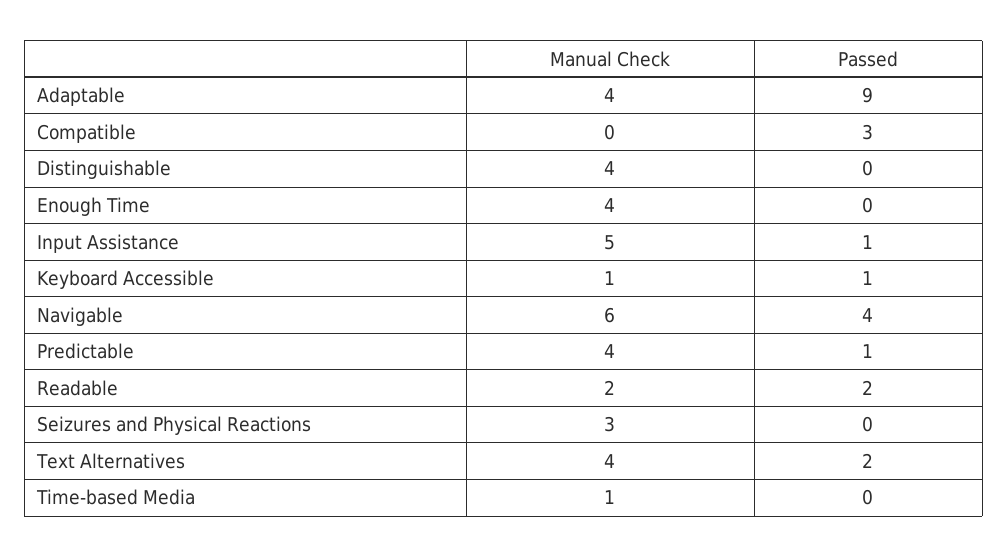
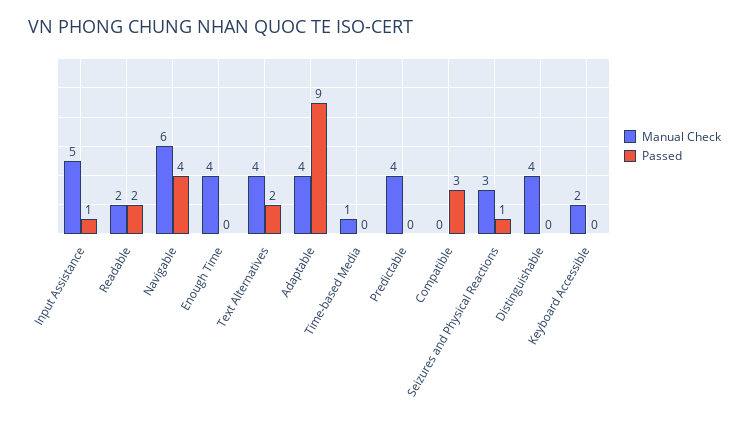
  {
    "Manual Check": {
      "Adaptable": 4,
      "Compatible": 0,
      "Distinguishable": 4,
      "Enough Time": 4,
      "Input Assistance": 5,
-     "Keyboard Accessible": 1,
+     "Keyboard Accessible": 2,
      "Navigable": 6,
      "Predictable": 4,
      "Readable": 2,
      "Seizures and Physical Reactions": 3,
      "Text Alternatives": 4,
      "Time-based Media": 1
    },
    "Passed": {
      "Adaptable": 9,
      "Compatible": 3,
      "Distinguishable": 0,
      "Enough Time": 0,
      "Input Assistance": 1,
-     "Keyboard Accessible": 1,
+     "Keyboard Accessible": 0,
      "Navigable": 4,
-     "Predictable": 1,
+     "Predictable": 0,
      "Readable": 2,
-     "Seizures and Physical Reactions": 0,
+     "Seizures and Physical Reactions": 1,
      "Text Alternatives": 2,
      "Time-based Media": 0
    }
  }

